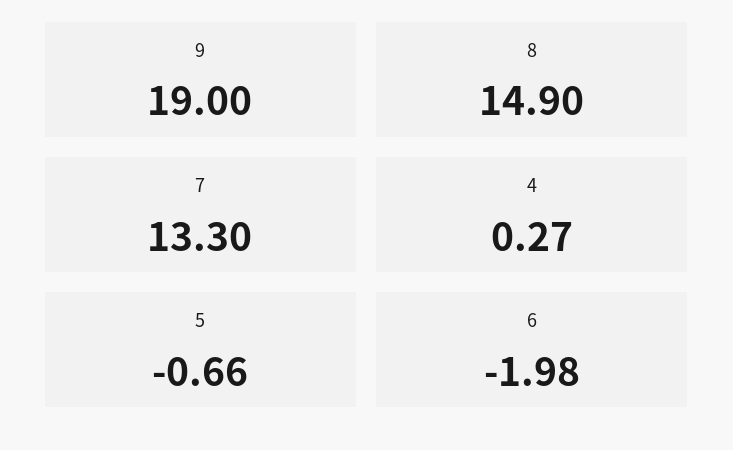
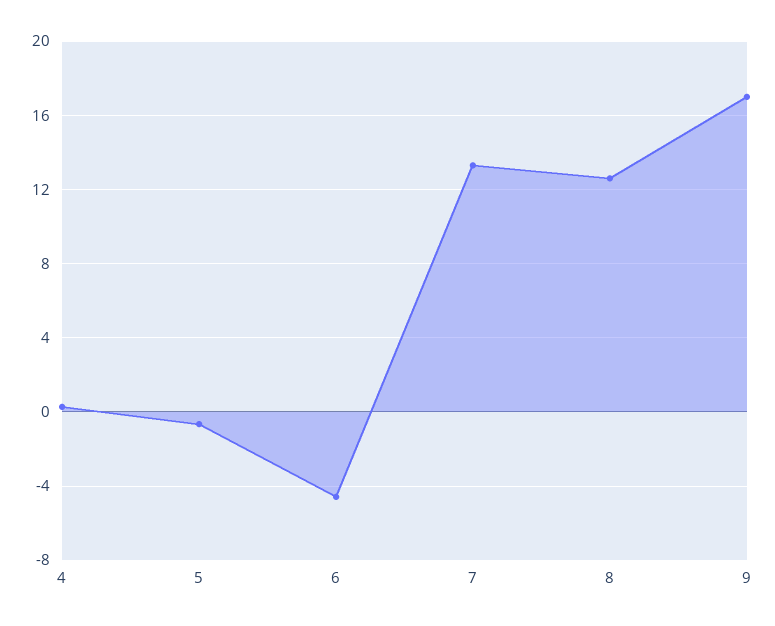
  {
-   "9": 19,
+   "9": 17,
-   "8": 14.9,
+   "8": 12.5,
    "7": 13.3,
    "4": 0.27,
    "5": -0.66,
-   "6": -1.98
+   "6": -4.5
  }

